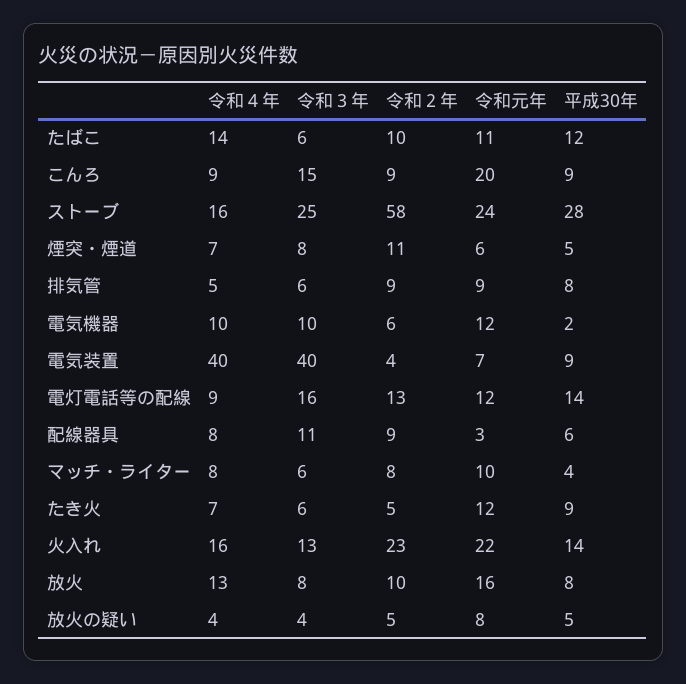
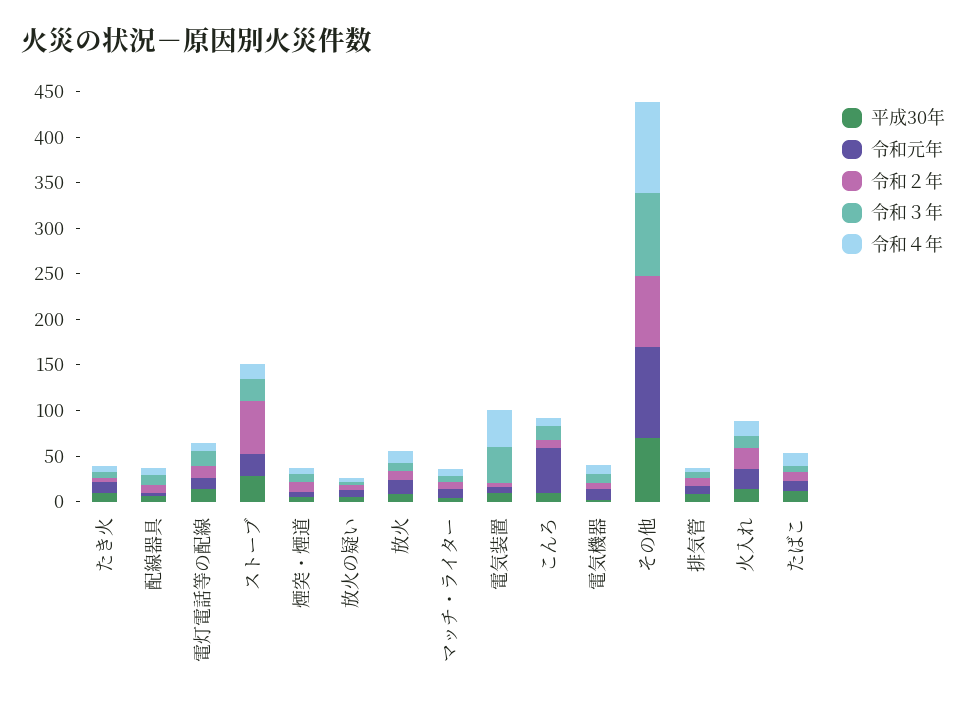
  {
    "令和４年": {
      "たばこ": 14,
      "こんろ": 9,
      "ストーブ": 16,
      "煙突・煙道": 7,
      "排気管": 5,
      "電気機器": 10,
      "電気装置": 40,
      "電灯電話等の配線": 9,
      "配線器具": 8,
      "マッチ・ライター": 8,
      "たき火": 7,
      "火入れ": 16,
      "放火": 13,
-     "放火の疑い": 4
+     "放火の疑い": 4,
+     "その他": 100
    },
    "令和３年": {
      "たばこ": 6,
      "こんろ": 15,
      "ストーブ": 25,
      "煙突・煙道": 8,
      "排気管": 6,
      "電気機器": 10,
      "電気装置": 40,
      "電灯電話等の配線": 16,
      "配線器具": 11,
      "マッチ・ライター": 6,
      "たき火": 6,
      "火入れ": 13,
      "放火": 8,
-     "放火の疑い": 4
+     "放火の疑い": 4,
+     "その他": 90
    },
    "令和２年": {
      "たばこ": 10,
      "こんろ": 9,
      "ストーブ": 58,
      "煙突・煙道": 11,
      "排気管": 9,
      "電気機器": 6,
      "電気装置": 4,
      "電灯電話等の配線": 13,
      "配線器具": 9,
      "マッチ・ライター": 8,
      "たき火": 5,
      "火入れ": 23,
      "放火": 10,
-     "放火の疑い": 5
+     "放火の疑い": 5,
+     "その他": 80
    },
    "令和元年": {
      "たばこ": 11,
-     "こんろ": 20,
+     "こんろ": 50,
      "ストーブ": 24,
      "煙突・煙道": 6,
      "排気管": 9,
      "電気機器": 12,
      "電気装置": 7,
      "電灯電話等の配線": 12,
      "配線器具": 3,
      "マッチ・ライター": 10,
      "たき火": 12,
      "火入れ": 22,
      "放火": 16,
-     "放火の疑い": 8
+     "放火の疑い": 8,
+     "その他": 100
    },
    "平成30年": {
      "たばこ": 12,
      "こんろ": 9,
      "ストーブ": 28,
      "煙突・煙道": 5,
      "排気管": 8,
      "電気機器": 2,
      "電気装置": 9,
      "電灯電話等の配線": 14,
      "配線器具": 6,
      "マッチ・ライター": 4,
      "たき火": 9,
      "火入れ": 14,
      "放火": 8,
-     "放火の疑い": 5
+     "放火の疑い": 5,
+     "その他": 70
    }
  }

